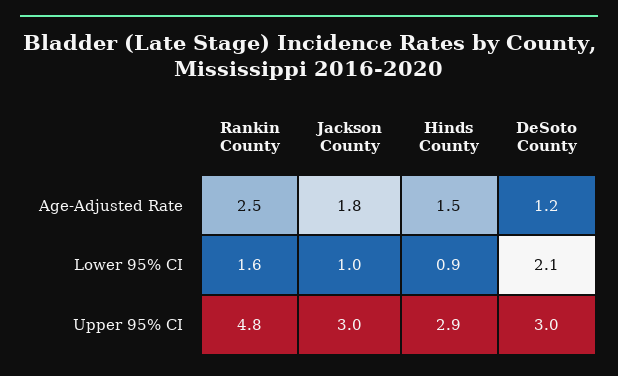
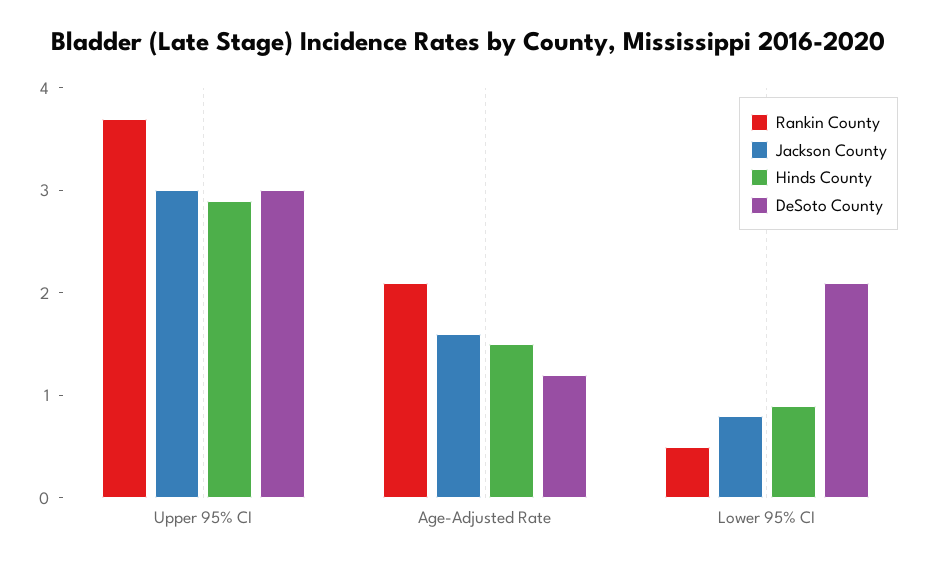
  {
    "Rankin County": {
-     "Age-Adjusted Rate": 2.5,
+     "Age-Adjusted Rate": 2.1,
-     "Lower 95% CI": 1.6,
+     "Lower 95% CI": 0.5,
-     "Upper 95% CI": 4.8
+     "Upper 95% CI": 3.7
    },
    "Jackson County": {
-     "Age-Adjusted Rate": 1.8,
+     "Age-Adjusted Rate": 1.6,
-     "Lower 95% CI": 1,
+     "Lower 95% CI": 0.8,
      "Upper 95% CI": 3
    },
    "Hinds County": {
      "Age-Adjusted Rate": 1.5,
      "Lower 95% CI": 0.9,
      "Upper 95% CI": 2.9
    },
    "DeSoto County": {
      "Age-Adjusted Rate": 1.2,
      "Lower 95% CI": 2.1,
      "Upper 95% CI": 3
    }
  }

